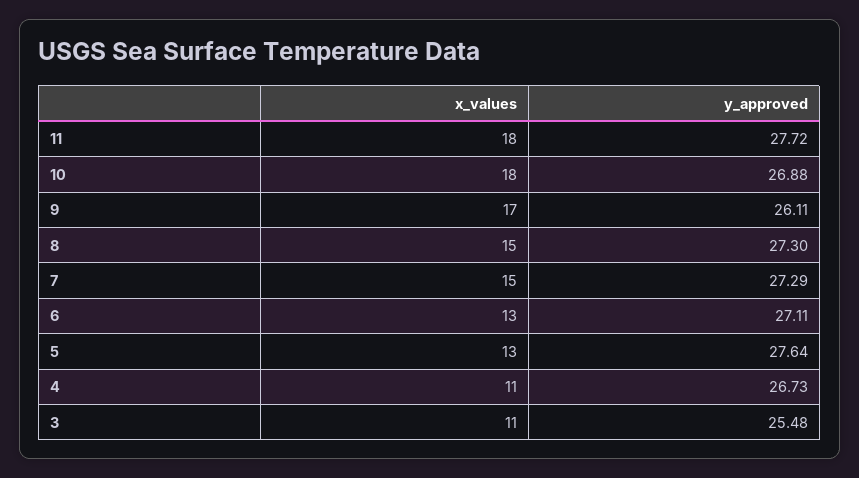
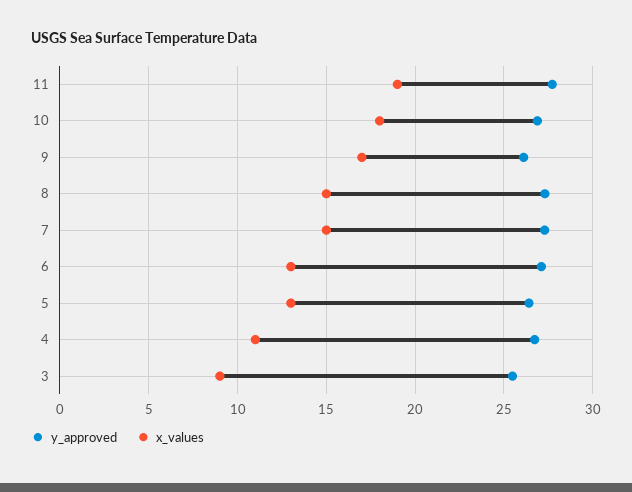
  {
    "x_values": {
-     "11": 18,
+     "11": 19,
      "10": 18,
      "9": 17,
      "8": 15,
      "7": 15,
      "6": 13,
      "5": 13,
      "4": 11,
-     "3": 11
+     "3": 9
    },
    "y_approved": {
      "11": 27.72,
      "10": 26.88,
      "9": 26.11,
      "8": 27.3,
      "7": 27.29,
      "6": 27.11,
-     "5": 27.64,
+     "5": 26.5,
      "4": 26.73,
      "3": 25.48
    }
  }

